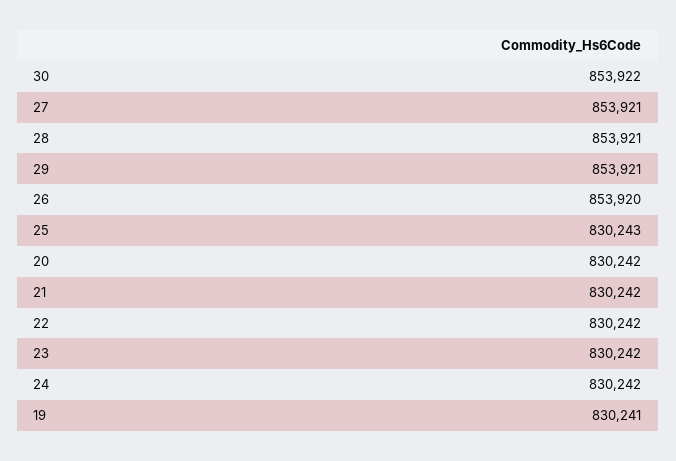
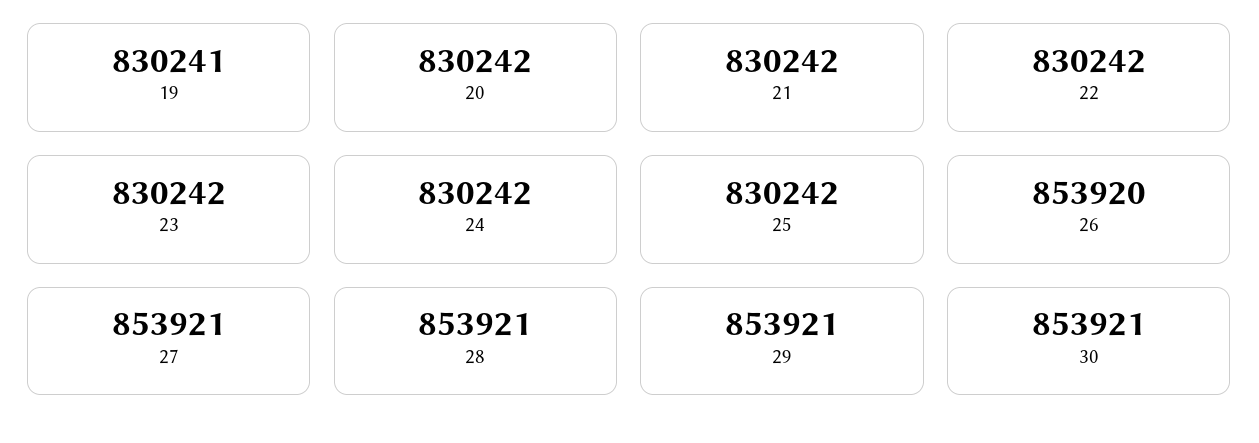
  {
-   "30": 853922,
+   "30": 853921,
    "27": 853921,
    "28": 853921,
    "29": 853921,
    "26": 853920,
-   "25": 830243,
+   "25": 830242,
    "20": 830242,
    "21": 830242,
    "22": 830242,
    "23": 830242,
    "24": 830242,
    "19": 830241
  }

